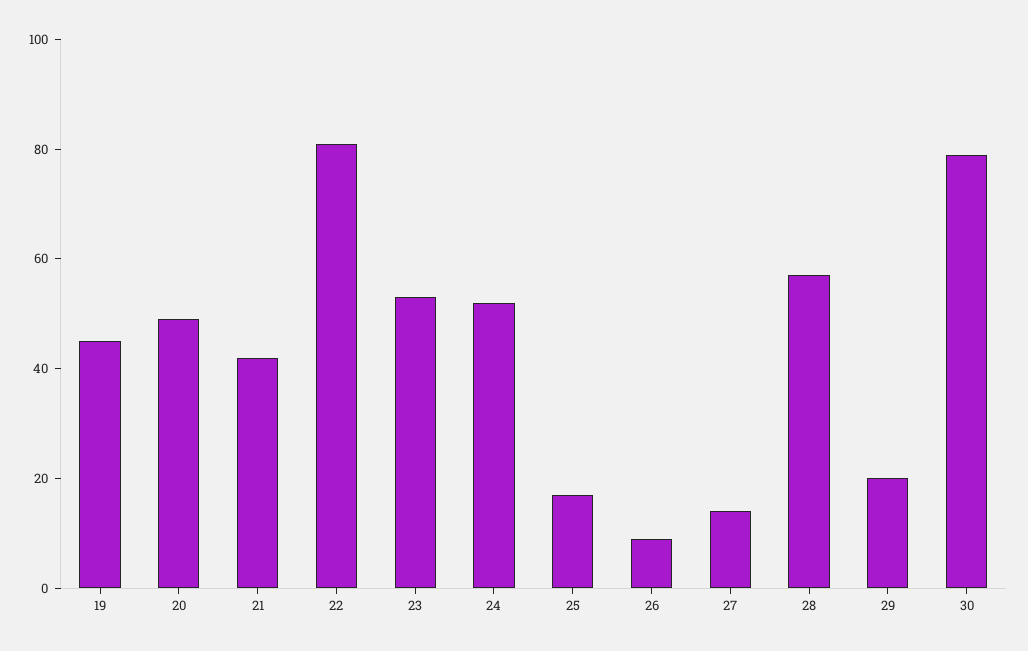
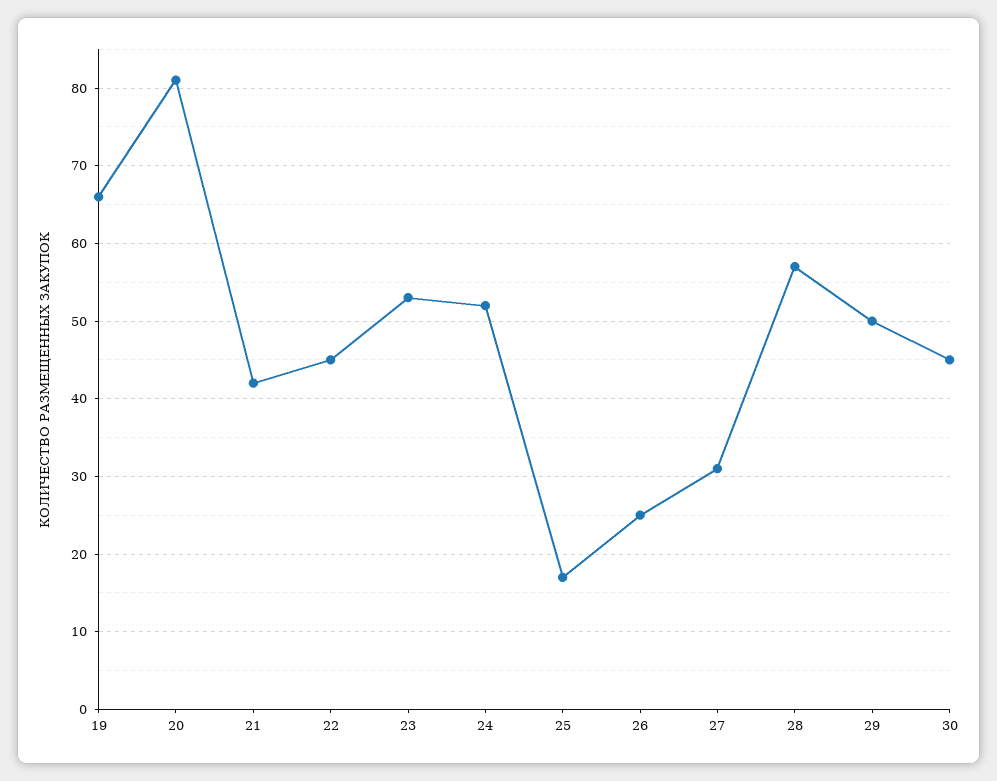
  {
-   "19": 45,
+   "19": 66,
-   "20": 50,
+   "20": 81,
    "21": 42,
-   "22": 80,
+   "22": 45,
    "23": 53,
    "24": 52,
    "25": 17,
-   "26": 10,
+   "26": 25,
-   "27": 15,
+   "27": 31,
    "28": 57,
-   "29": 20,
+   "29": 50,
-   "30": 80
+   "30": 45
  }

